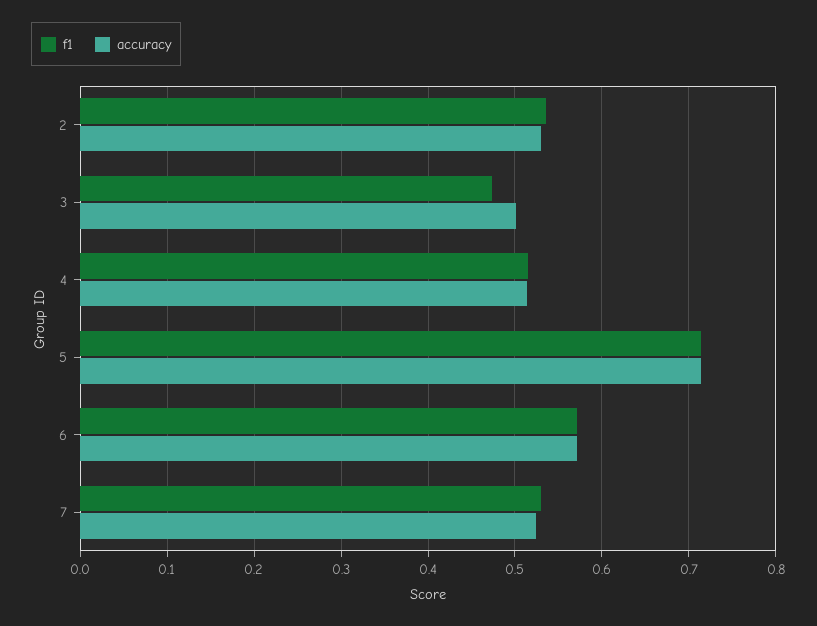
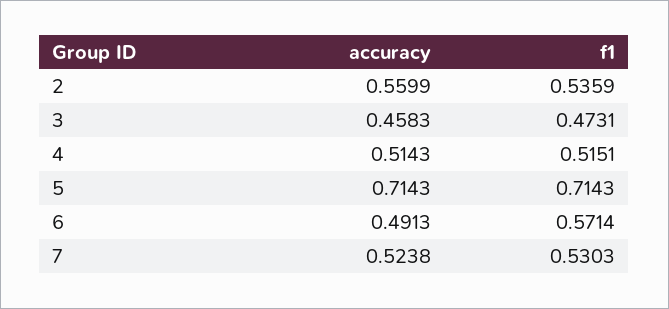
  {
    "f1": {
      "2": 0.5359,
      "3": 0.4731,
      "4": 0.5151,
      "5": 0.7143,
      "6": 0.5714,
      "7": 0.5303
    },
    "accuracy": {
-     "2": 0.53,
+     "2": 0.5599,
-     "3": 0.5,
+     "3": 0.4583,
      "4": 0.5143,
      "5": 0.7143,
-     "6": 0.57,
+     "6": 0.4913,
      "7": 0.5238
    }
  }

